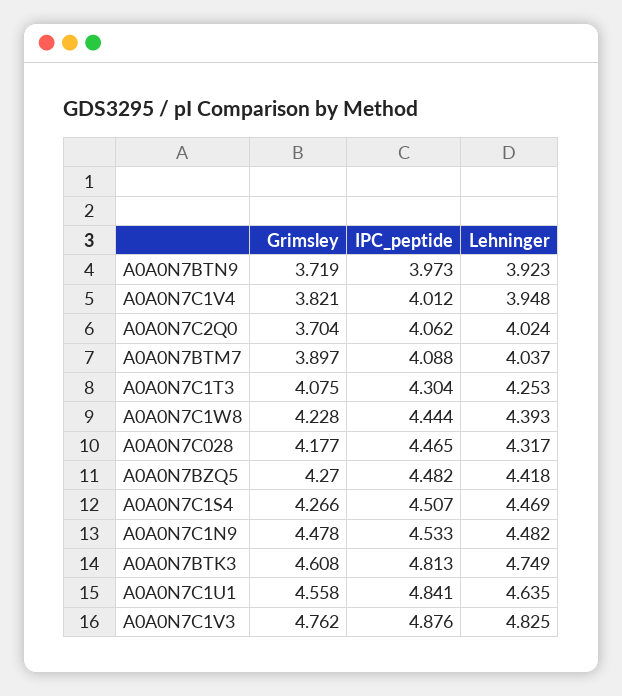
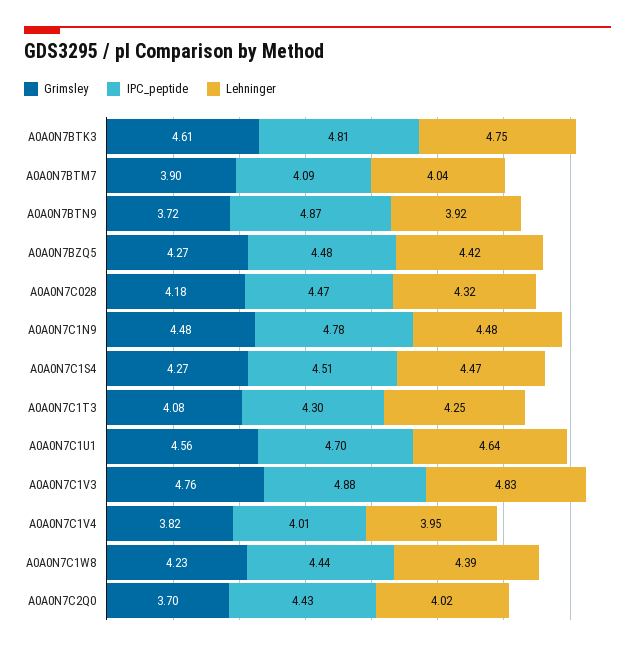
  {
    "Grimsley": {
      "A0A0N7BTN9": 3.719,
      "A0A0N7C1V4": 3.821,
      "A0A0N7C2Q0": 3.704,
      "A0A0N7BTM7": 3.897,
      "A0A0N7C1T3": 4.075,
      "A0A0N7C1W8": 4.228,
      "A0A0N7C028": 4.177,
      "A0A0N7BZQ5": 4.27,
      "A0A0N7C1S4": 4.266,
      "A0A0N7C1N9": 4.478,
      "A0A0N7BTK3": 4.608,
      "A0A0N7C1U1": 4.558,
      "A0A0N7C1V3": 4.762
    },
    "IPC_peptide": {
-     "A0A0N7BTN9": 3.973,
+     "A0A0N7BTN9": 4.87,
      "A0A0N7C1V4": 4.012,
-     "A0A0N7C2Q0": 4.062,
+     "A0A0N7C2Q0": 4.43,
      "A0A0N7BTM7": 4.088,
      "A0A0N7C1T3": 4.304,
      "A0A0N7C1W8": 4.444,
      "A0A0N7C028": 4.465,
      "A0A0N7BZQ5": 4.482,
      "A0A0N7C1S4": 4.507,
-     "A0A0N7C1N9": 4.533,
+     "A0A0N7C1N9": 4.78,
      "A0A0N7BTK3": 4.813,
-     "A0A0N7C1U1": 4.841,
+     "A0A0N7C1U1": 4.7,
      "A0A0N7C1V3": 4.876
    },
    "Lehninger": {
      "A0A0N7BTN9": 3.923,
      "A0A0N7C1V4": 3.948,
      "A0A0N7C2Q0": 4.024,
      "A0A0N7BTM7": 4.037,
      "A0A0N7C1T3": 4.253,
      "A0A0N7C1W8": 4.393,
      "A0A0N7C028": 4.317,
      "A0A0N7BZQ5": 4.418,
      "A0A0N7C1S4": 4.469,
      "A0A0N7C1N9": 4.482,
      "A0A0N7BTK3": 4.749,
      "A0A0N7C1U1": 4.635,
      "A0A0N7C1V3": 4.825
    }
  }

